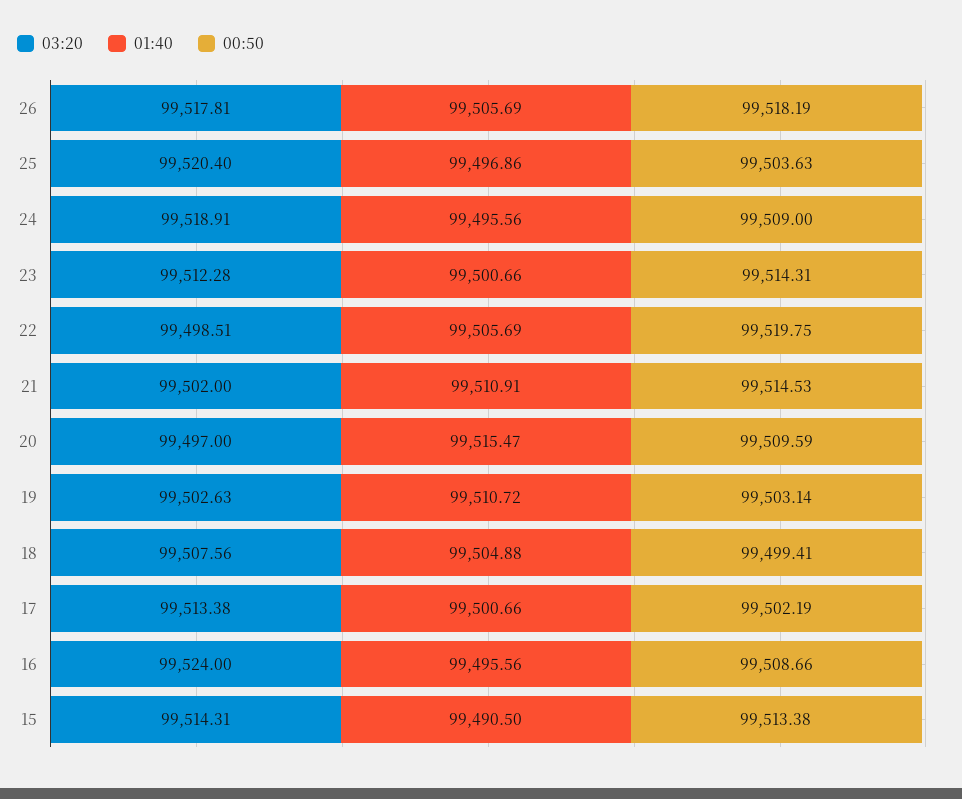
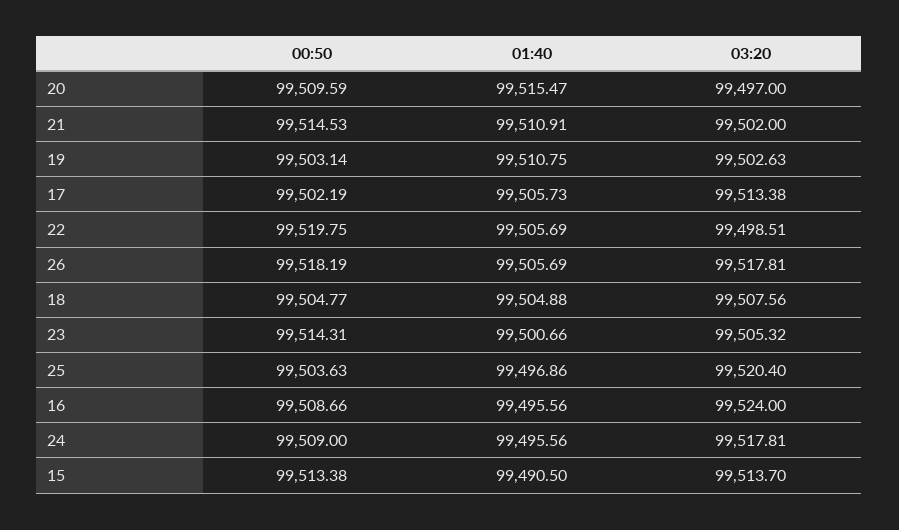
  {
    "03:20": {
      "26": 99517.81,
      "25": 99520.4,
-     "24": 99518.91,
+     "24": 99517.81,
-     "23": 99512.28,
+     "23": 99505.32,
      "22": 99498.51,
      "21": 99502,
      "20": 99497,
      "19": 99502.63,
      "18": 99507.56,
      "17": 99513.38,
      "16": 99524,
-     "15": 99514.31
+     "15": 99513.7
    },
    "01:40": {
      "26": 99505.69,
      "25": 99496.86,
      "24": 99495.56,
      "23": 99500.66,
      "22": 99505.69,
      "21": 99510.91,
      "20": 99515.47,
-     "19": 99510.72,
+     "19": 99510.75,
      "18": 99504.88,
-     "17": 99500.66,
+     "17": 99505.73,
      "16": 99495.56,
      "15": 99490.5
    },
    "00:50": {
      "26": 99518.19,
      "25": 99503.63,
      "24": 99509,
      "23": 99514.31,
      "22": 99519.75,
      "21": 99514.53,
      "20": 99509.59,
      "19": 99503.14,
-     "18": 99499.41,
+     "18": 99504.77,
      "17": 99502.19,
      "16": 99508.66,
      "15": 99513.38
    }
  }

